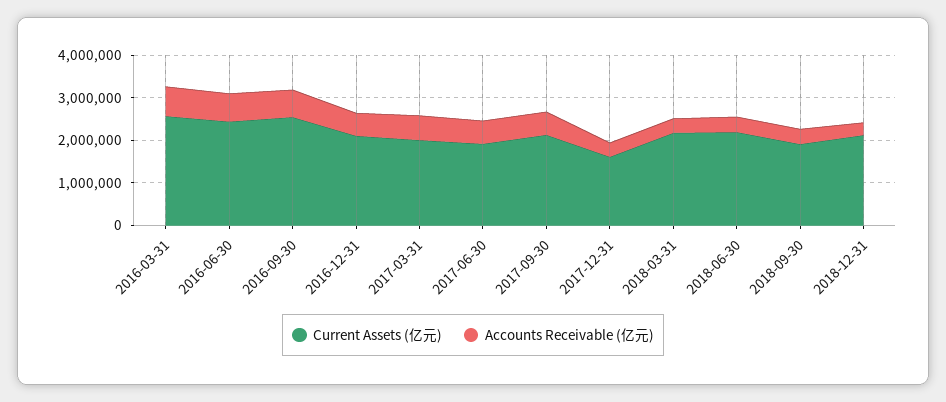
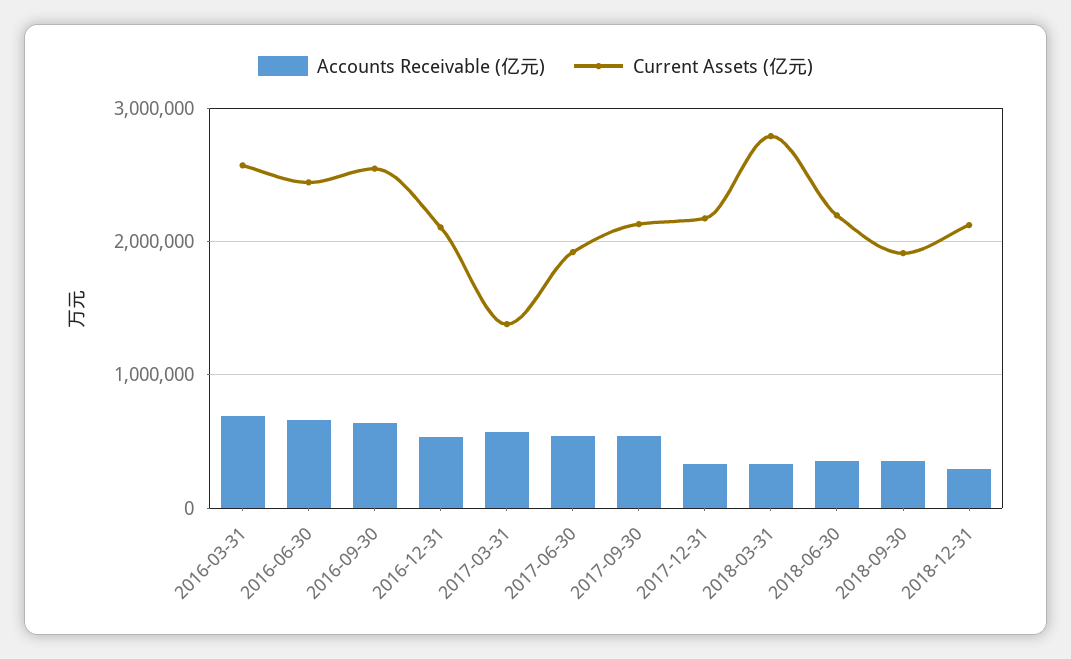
  {
    "Current Assets (亿元)": {
      "2016-03-31": 2600000,
      "2016-06-30": 2400000,
      "2016-09-30": 2500000,
      "2016-12-31": 2100000,
-     "2017-03-31": 2000000,
+     "2017-03-31": 1400000,
      "2017-06-30": 1900000,
      "2017-09-30": 2100000,
-     "2017-12-31": 1600000,
+     "2017-12-31": 2200000,
-     "2018-03-31": 2200000,
+     "2018-03-31": 2800000,
      "2018-06-30": 2200000,
      "2018-09-30": 1900000,
      "2018-12-31": 2100000
    },
    "Accounts Receivable (亿元)": {
      "2016-03-31": 700000,
      "2016-06-30": 700000,
      "2016-09-30": 600000,
      "2016-12-31": 500000,
      "2017-03-31": 600000,
      "2017-06-30": 500000,
      "2017-09-30": 500000,
      "2017-12-31": 300000,
      "2018-03-31": 300000,
      "2018-06-30": 400000,
      "2018-09-30": 400000,
      "2018-12-31": 300000
    }
  }

